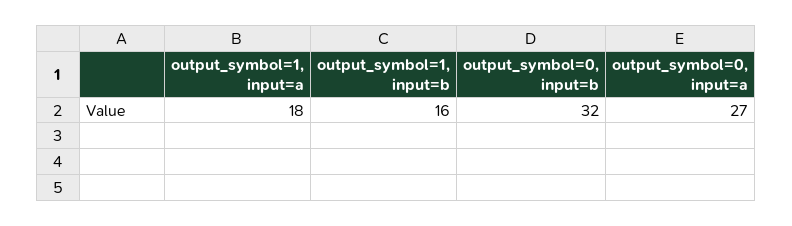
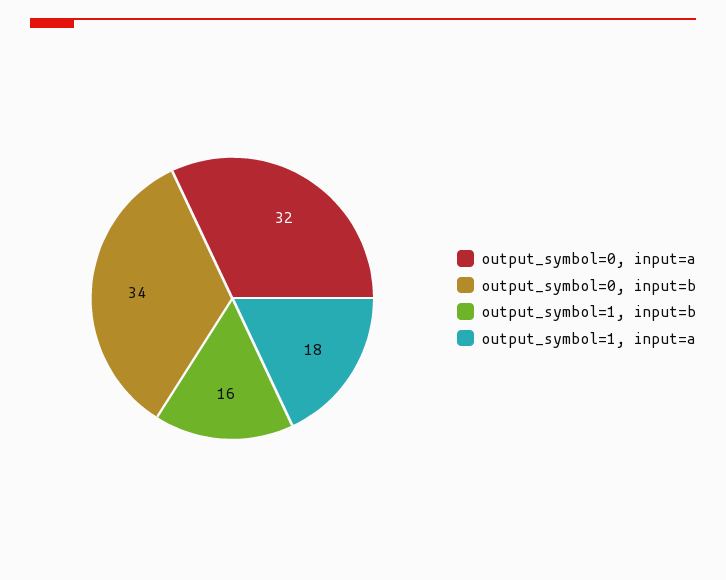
  {
    "output_symbol=1, input=a": 18,
    "output_symbol=1, input=b": 16,
-   "output_symbol=0, input=b": 32,
+   "output_symbol=0, input=b": 34,
-   "output_symbol=0, input=a": 27
+   "output_symbol=0, input=a": 32
  }

